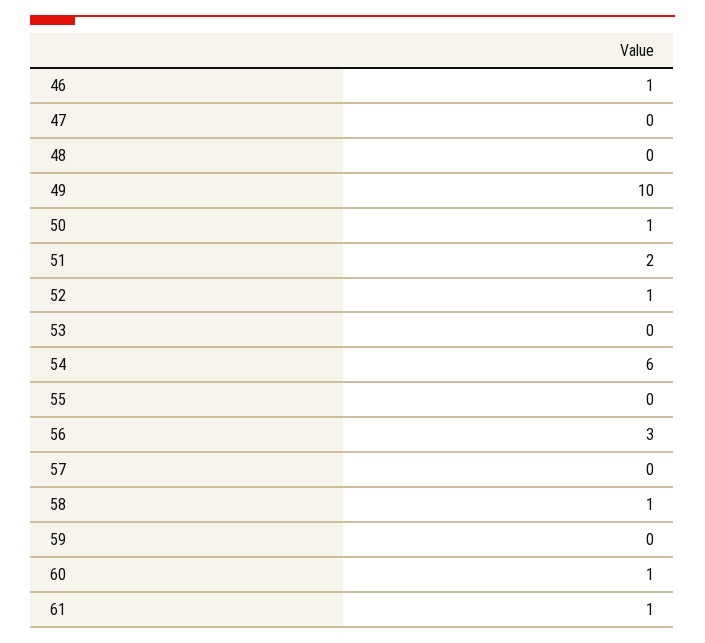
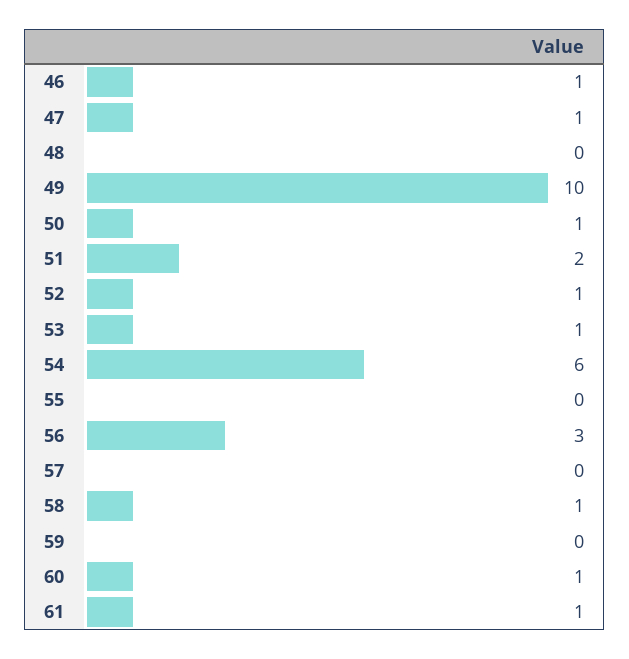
  {
    "46": 1,
-   "47": 0,
+   "47": 1,
    "48": 0,
    "49": 10,
    "50": 1,
    "51": 2,
    "52": 1,
-   "53": 0,
+   "53": 1,
    "54": 6,
    "55": 0,
    "56": 3,
    "57": 0,
    "58": 1,
    "59": 0,
    "60": 1,
    "61": 1
  }

